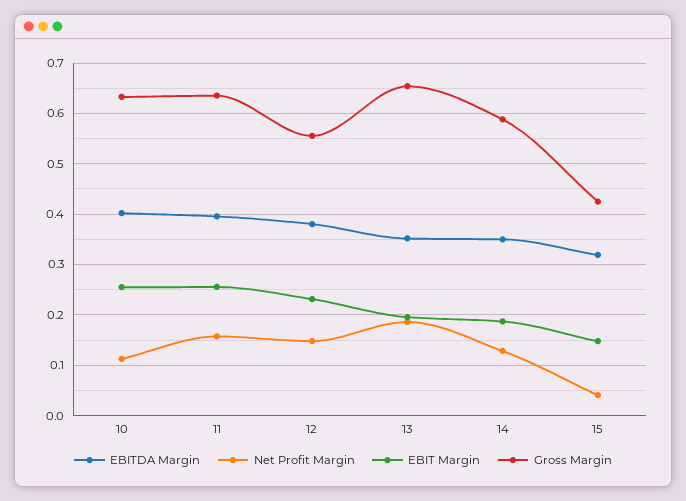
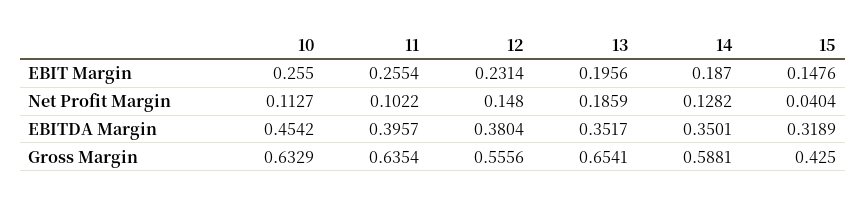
  {
    "EBITDA Margin": {
-     "10": 0.4,
+     "10": 0.4542,
      "11": 0.3957,
      "12": 0.3804,
      "13": 0.3517,
      "14": 0.3501,
      "15": 0.3189
    },
    "Net Profit Margin": {
      "10": 0.1127,
-     "11": 0.16,
+     "11": 0.1022,
      "12": 0.148,
      "13": 0.1859,
      "14": 0.1282,
      "15": 0.0404
    },
    "EBIT Margin": {
      "10": 0.255,
      "11": 0.2554,
      "12": 0.2314,
      "13": 0.1956,
      "14": 0.187,
      "15": 0.1476
    },
    "Gross Margin": {
      "10": 0.6329,
      "11": 0.6354,
      "12": 0.5556,
      "13": 0.6541,
      "14": 0.5881,
      "15": 0.425
    }
  }

